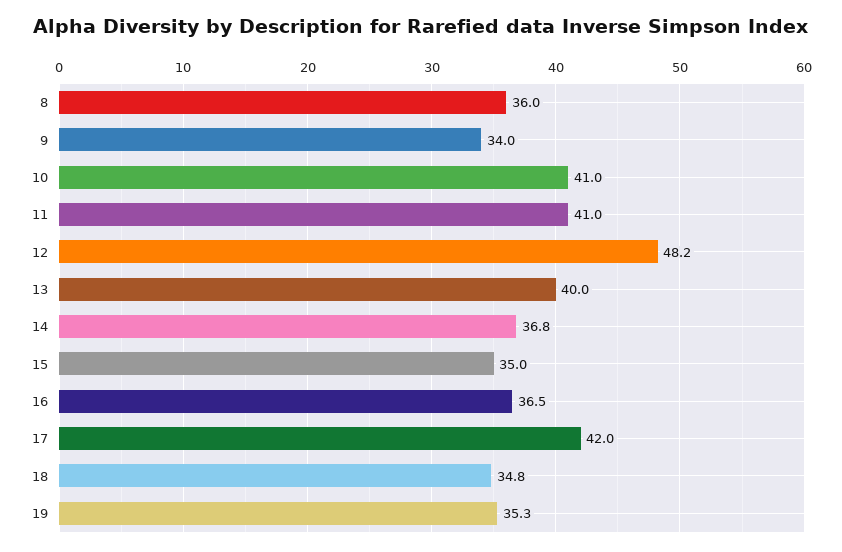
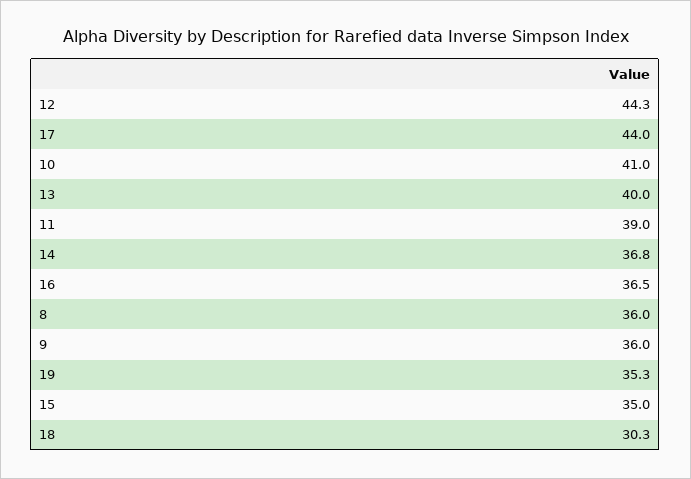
  {
    "8": 36,
-   "9": 34,
+   "9": 36,
    "10": 41,
-   "11": 41,
+   "11": 39,
-   "12": 48.2,
+   "12": 44.3,
    "13": 40,
    "14": 36.8,
    "15": 35,
    "16": 36.5,
-   "17": 42,
+   "17": 44,
-   "18": 34.8,
+   "18": 30.3,
    "19": 35.3
  }

